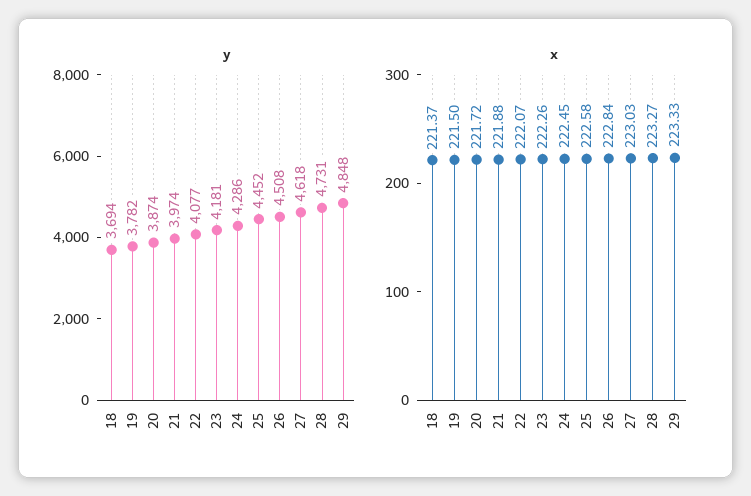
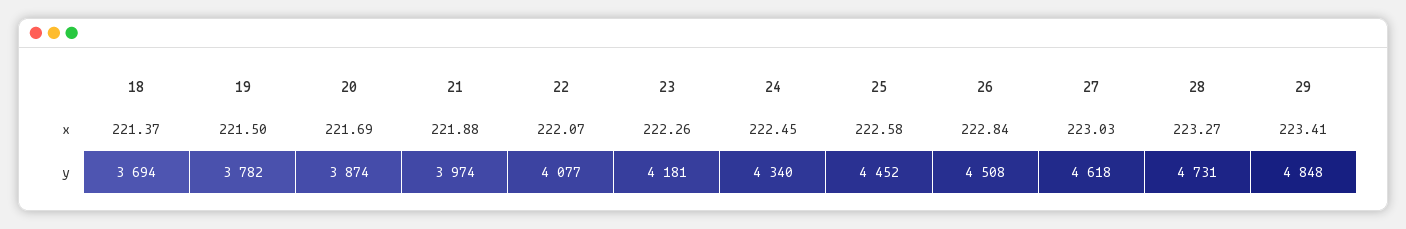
  {
    "y": {
      "18": 3694,
      "19": 3782,
      "20": 3874,
      "21": 3974,
      "22": 4077,
      "23": 4181,
-     "24": 4286,
+     "24": 4340,
      "25": 4452,
      "26": 4508,
      "27": 4618,
      "28": 4731,
      "29": 4848
    },
    "x": {
      "18": 221.37,
      "19": 221.5,
-     "20": 221.72,
+     "20": 221.69,
      "21": 221.88,
      "22": 222.07,
      "23": 222.26,
      "24": 222.45,
      "25": 222.58,
      "26": 222.84,
      "27": 223.03,
      "28": 223.27,
-     "29": 223.33
+     "29": 223.41
    }
  }

